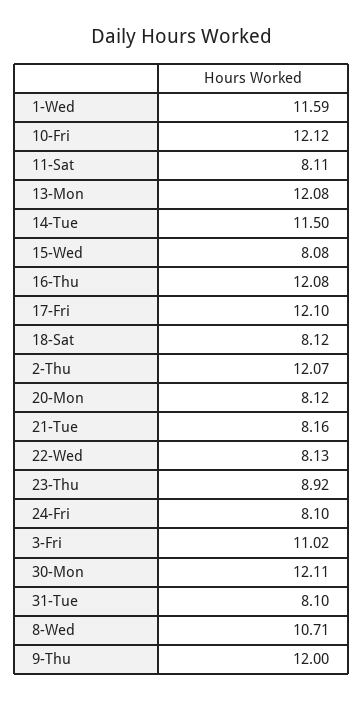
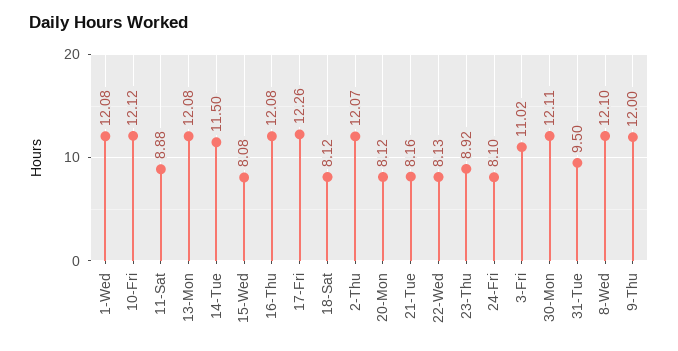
  {
-   "1-Wed": 11.59,
+   "1-Wed": 12.08,
    "10-Fri": 12.12,
-   "11-Sat": 8.11,
+   "11-Sat": 8.88,
    "13-Mon": 12.08,
    "14-Tue": 11.5,
    "15-Wed": 8.08,
    "16-Thu": 12.08,
-   "17-Fri": 12.1,
+   "17-Fri": 12.26,
    "18-Sat": 8.12,
    "2-Thu": 12.07,
    "20-Mon": 8.12,
    "21-Tue": 8.16,
    "22-Wed": 8.13,
    "23-Thu": 8.92,
    "24-Fri": 8.1,
    "3-Fri": 11.02,
    "30-Mon": 12.11,
-   "31-Tue": 8.1,
+   "31-Tue": 9.5,
-   "8-Wed": 10.71,
+   "8-Wed": 12.1,
    "9-Thu": 12
  }

